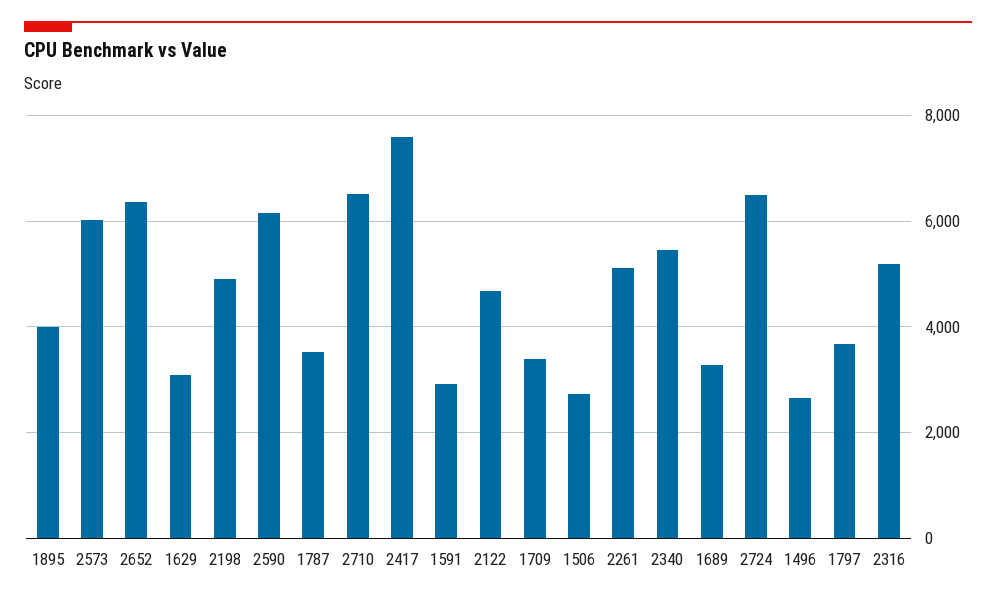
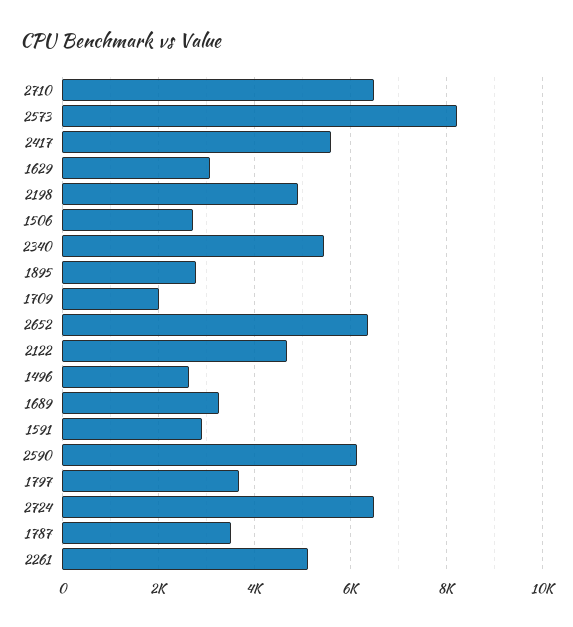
  {
-   "1895": 4000,
+   "1895": 2800,
-   "2573": 6000,
+   "2573": 8200,
    "2652": 6400,
    "1629": 3000,
    "2198": 5000,
    "2590": 6200,
    "1787": 3600,
    "2710": 6600,
-   "2417": 7600,
+   "2417": 5600,
    "1591": 3000,
    "2122": 4600,
-   "1709": 3400,
+   "1709": 2000,
    "1506": 2800,
    "2261": 5200,
    "2340": 5400,
    "1689": 3200,
    "2724": 6400,
    "1496": 2600,
-   "1797": 3600,
+   "1797": 3600
-   "2316": 5200
  }

